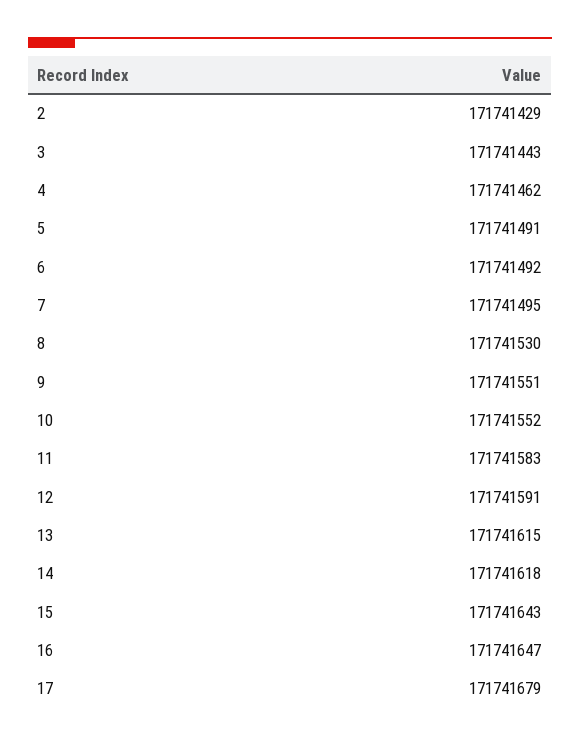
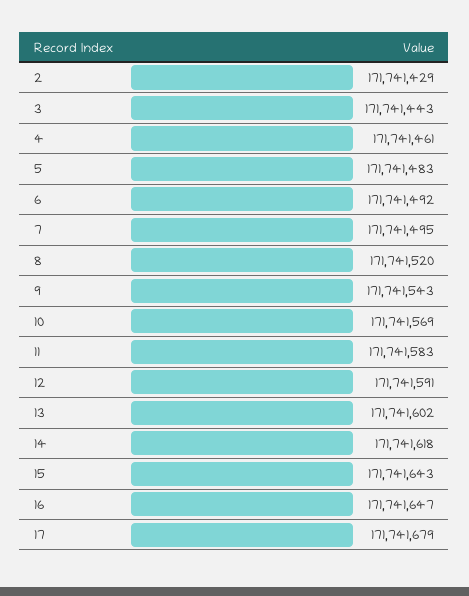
  {
    "2": 171741429,
    "3": 171741443,
-   "4": 171741462,
+   "4": 171741461,
-   "5": 171741491,
+   "5": 171741483,
    "6": 171741492,
    "7": 171741495,
-   "8": 171741530,
+   "8": 171741520,
-   "9": 171741551,
+   "9": 171741543,
-   "10": 171741552,
+   "10": 171741569,
    "11": 171741583,
    "12": 171741591,
-   "13": 171741615,
+   "13": 171741602,
    "14": 171741618,
    "15": 171741643,
    "16": 171741647,
    "17": 171741679
  }

